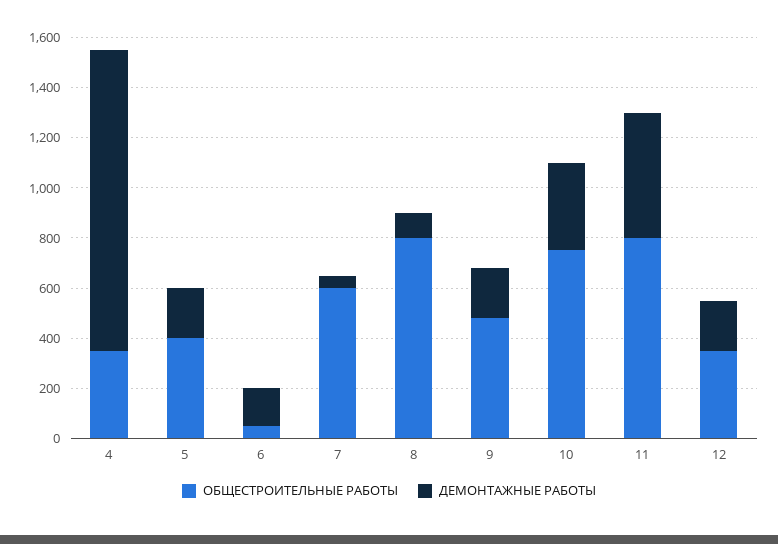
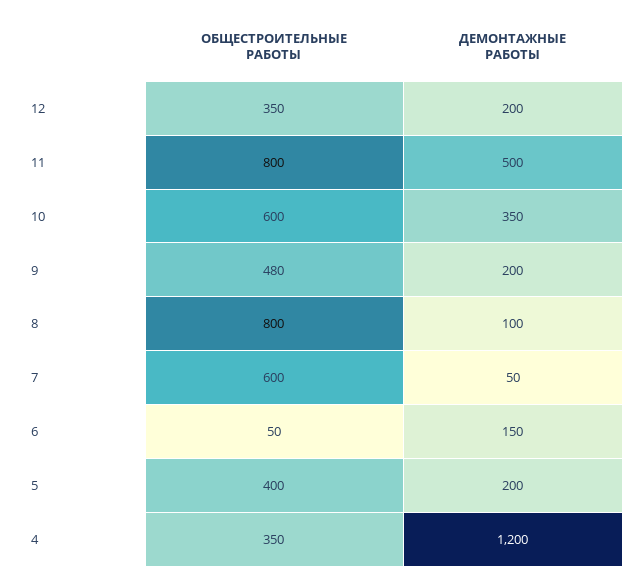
  {
    "ОБЩЕСТРОИТЕЛЬНЫЕ РАБОТЫ": {
      "4": 350,
      "5": 400,
      "6": 50,
      "7": 600,
      "8": 800,
      "9": 480,
-     "10": 750,
+     "10": 600,
      "11": 800,
      "12": 350
    },
    "ДЕМОНТАЖНЫЕ РАБОТЫ": {
      "4": 1200,
      "5": 200,
      "6": 150,
      "7": 50,
      "8": 100,
      "9": 200,
      "10": 350,
      "11": 500,
      "12": 200
    }
  }

